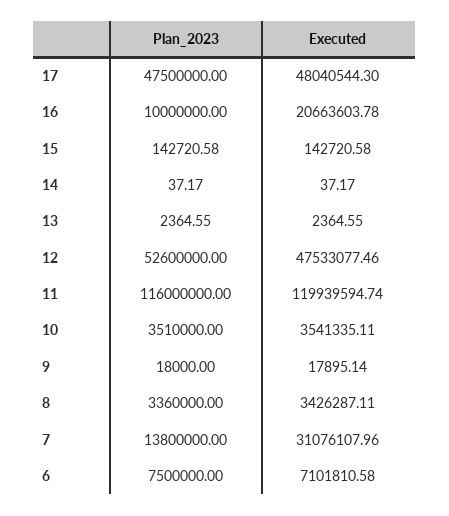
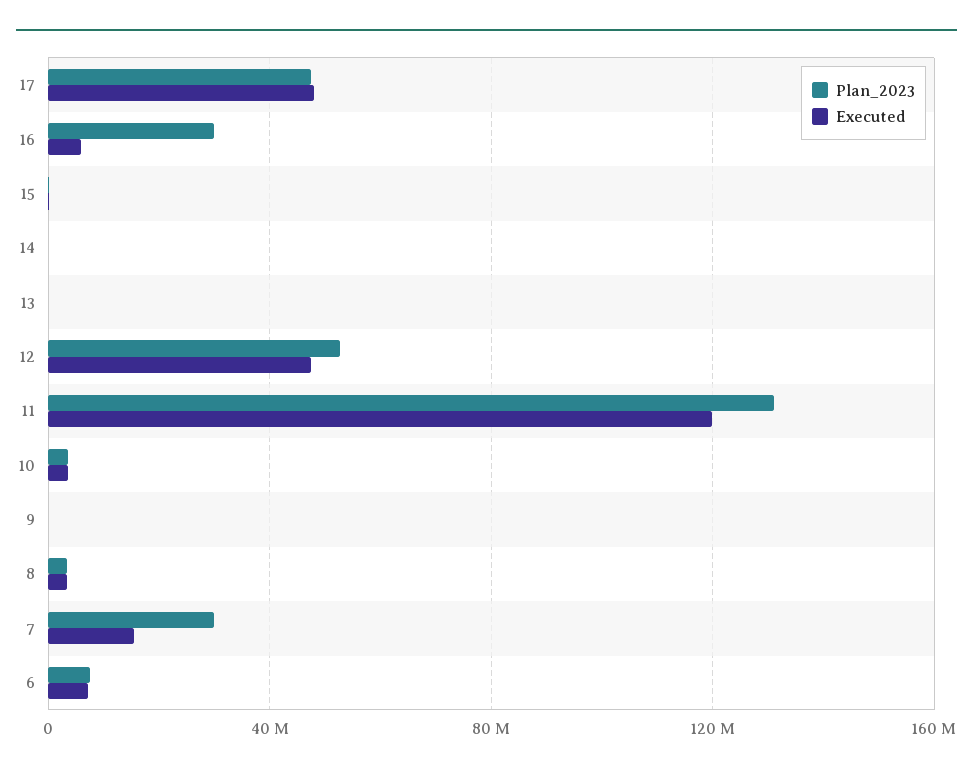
  {
    "Plan_2023": {
      "17": 47500000,
-     "16": 10000000,
+     "16": 30000000,
      "15": 142720.58,
      "14": 37.17,
      "13": 2364.55,
      "12": 52600000,
-     "11": 116000000,
+     "11": 130000000,
      "10": 3510000,
      "9": 18000,
      "8": 3360000,
-     "7": 13800000,
+     "7": 30000000,
      "6": 7500000
    },
    "Executed": {
      "17": 48040544.3,
-     "16": 20663603.78,
+     "16": 5000000,
      "15": 142720.58,
      "14": 37.17,
      "13": 2364.55,
      "12": 47533077.46,
      "11": 119939594.74,
      "10": 3541335.11,
      "9": 17895.14,
      "8": 3426287.11,
-     "7": 31076107.96,
+     "7": 15000000,
      "6": 7101810.58
    }
  }

